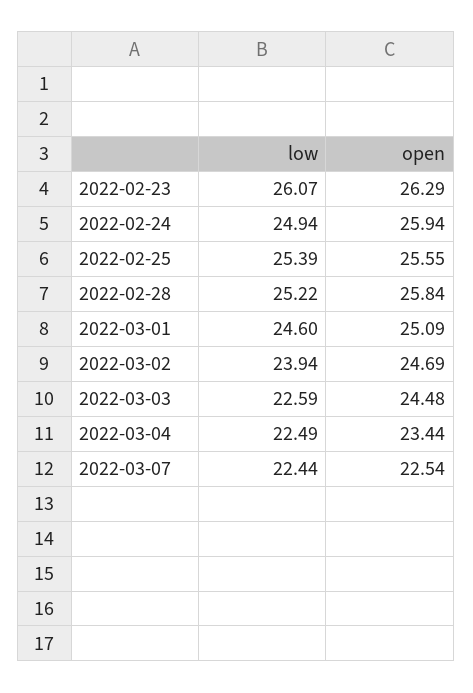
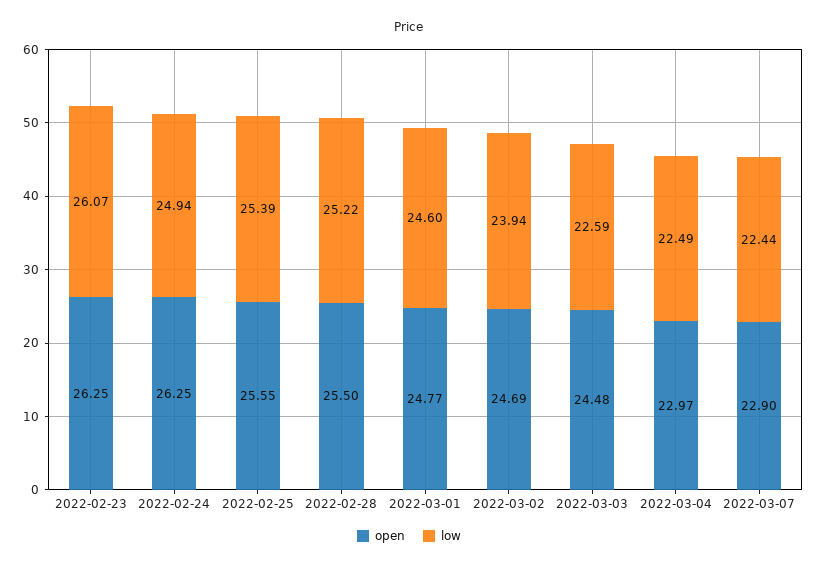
  {
    "low": {
      "2022-02-23": 26.07,
      "2022-02-24": 24.94,
      "2022-02-25": 25.39,
      "2022-02-28": 25.22,
      "2022-03-01": 24.6,
      "2022-03-02": 23.94,
      "2022-03-03": 22.59,
      "2022-03-04": 22.49,
      "2022-03-07": 22.44
    },
    "open": {
-     "2022-02-23": 26.29,
+     "2022-02-23": 26.25,
-     "2022-02-24": 25.94,
+     "2022-02-24": 26.25,
      "2022-02-25": 25.55,
-     "2022-02-28": 25.84,
+     "2022-02-28": 25.5,
-     "2022-03-01": 25.09,
+     "2022-03-01": 24.77,
      "2022-03-02": 24.69,
      "2022-03-03": 24.48,
-     "2022-03-04": 23.44,
+     "2022-03-04": 22.97,
-     "2022-03-07": 22.54
+     "2022-03-07": 22.9
    }
  }

